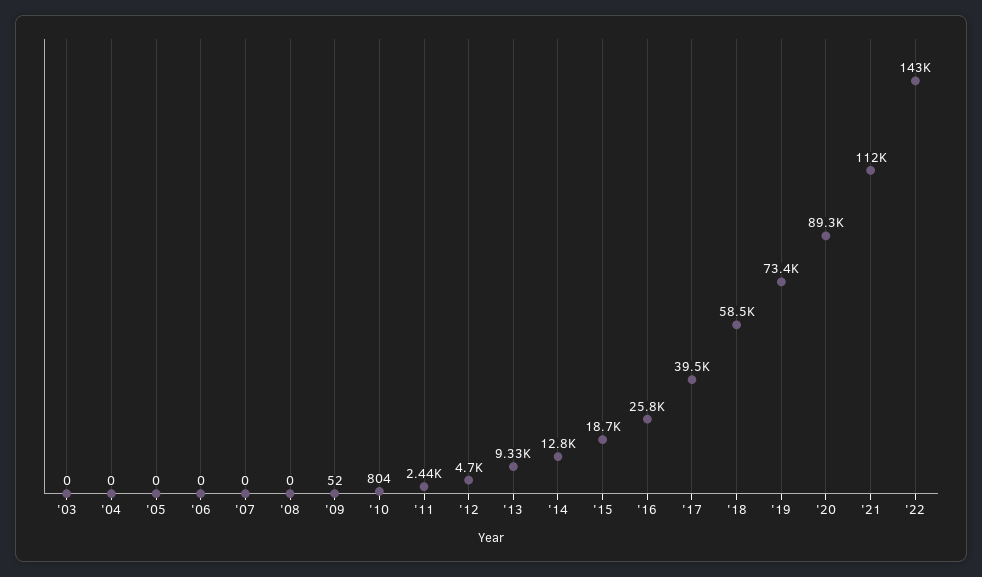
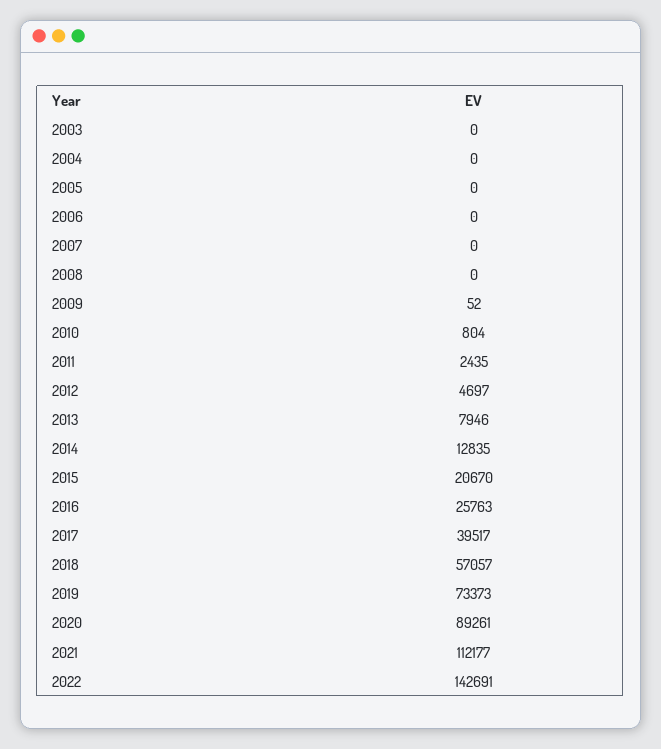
  {
    "'03": 0,
    "'04": 0,
    "'05": 0,
    "'06": 0,
    "'07": 0,
    "'08": 0,
    "'09": 52,
    "'10": 804,
    "'11": 2435,
    "'12": 4697,
-   "'13": 9330,
+   "'13": 7946,
    "'14": 12835,
-   "'15": 18700,
+   "'15": 20670,
    "'16": 25763,
    "'17": 39517,
-   "'18": 58500,
+   "'18": 57057,
    "'19": 73373,
    "'20": 89261,
    "'21": 112177,
    "'22": 142691
  }

